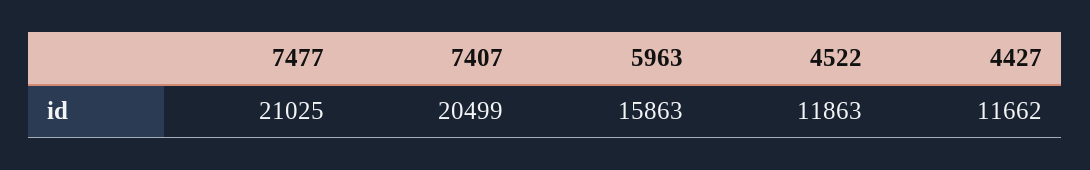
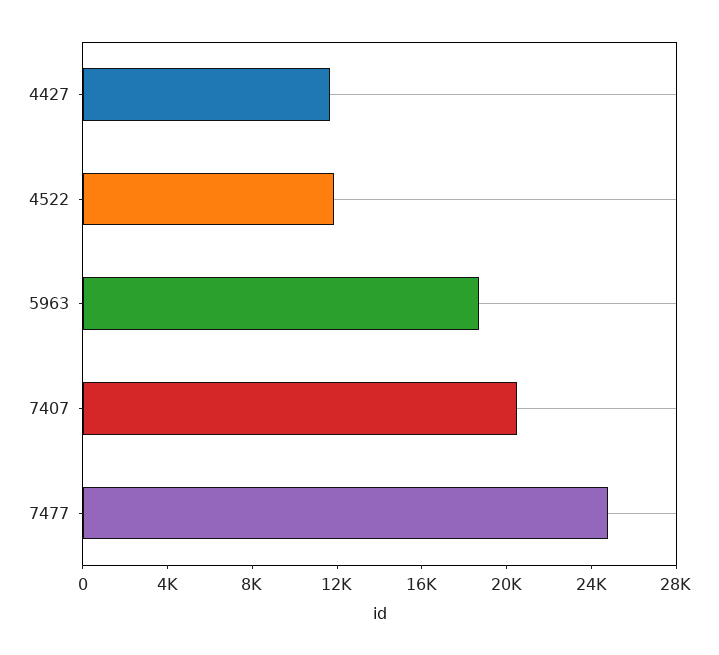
  {
-   "7477": 21025,
+   "7477": 25000,
    "7407": 20499,
-   "5963": 15863,
+   "5963": 19000,
    "4522": 11863,
    "4427": 11662
  }

